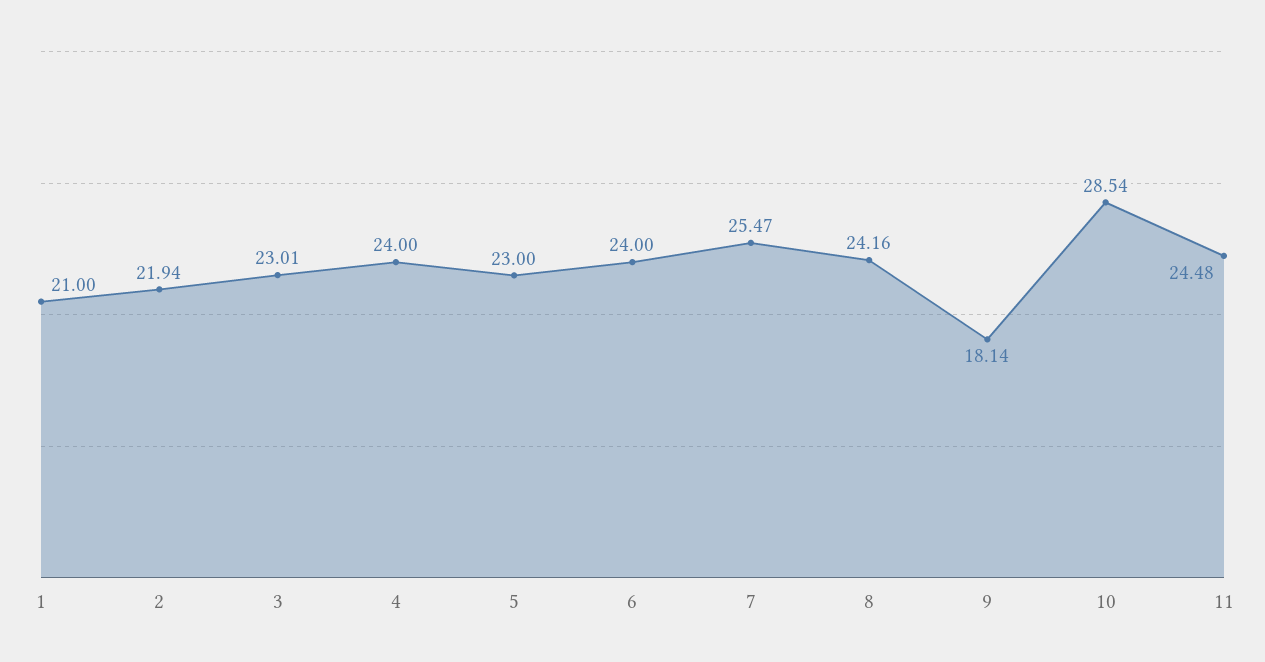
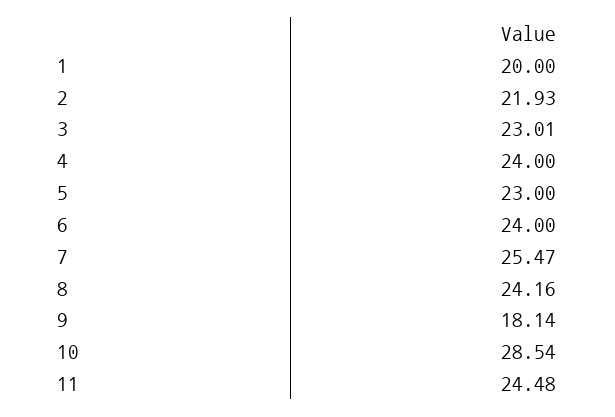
  {
-   "1": 21,
+   "1": 20,
-   "2": 21.94,
+   "2": 21.93,
    "3": 23.01,
    "4": 24,
    "5": 23,
    "6": 24,
    "7": 25.47,
    "8": 24.16,
    "9": 18.14,
    "10": 28.54,
    "11": 24.48
  }

